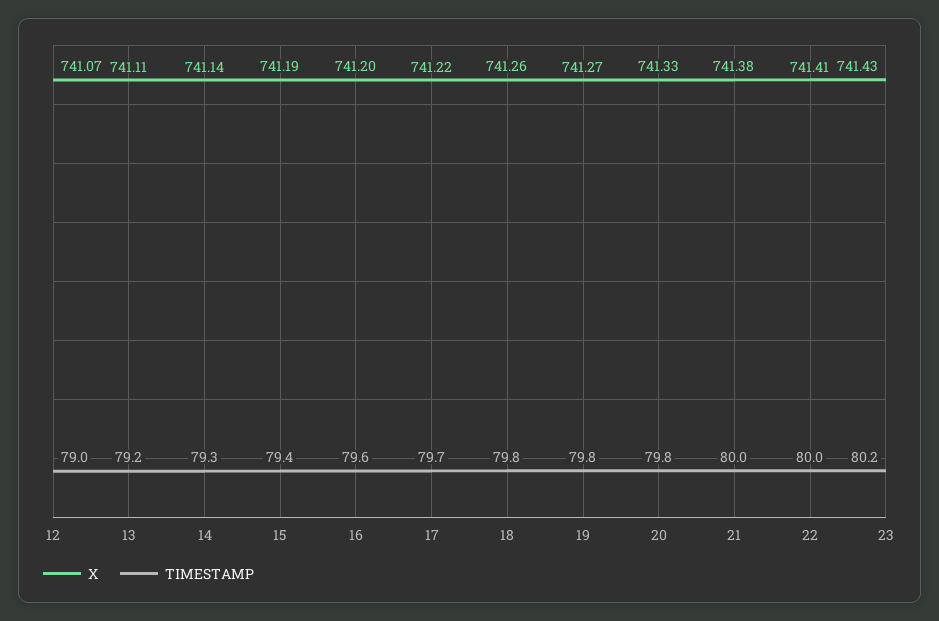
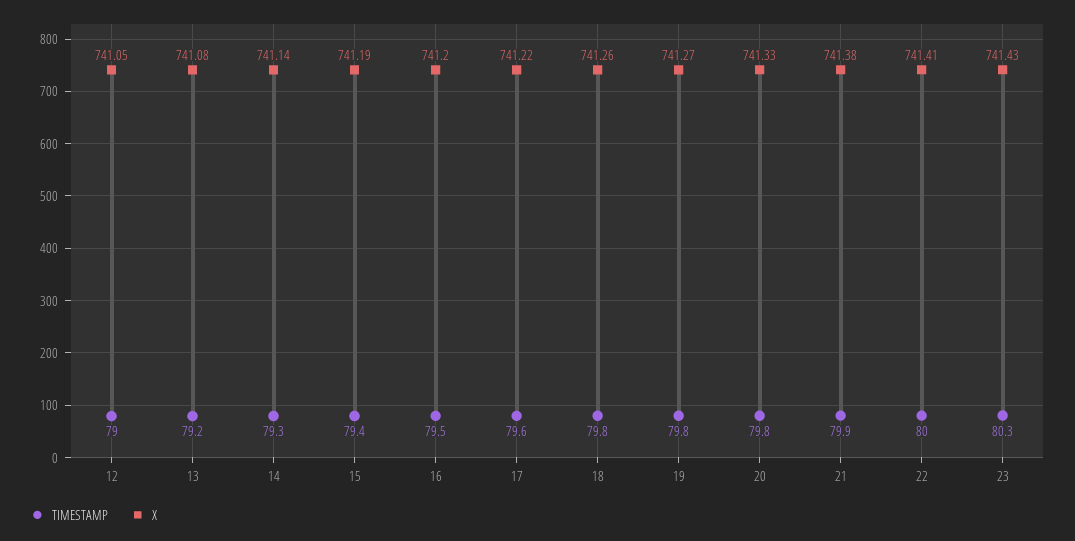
  {
    "X": {
-     "12": 741.07,
+     "12": 741.05,
-     "13": 741.11,
+     "13": 741.08,
      "14": 741.14,
      "15": 741.19,
      "16": 741.2,
      "17": 741.22,
      "18": 741.26,
      "19": 741.27,
      "20": 741.33,
      "21": 741.38,
      "22": 741.41,
      "23": 741.43
    },
    "TIMESTAMP": {
      "12": 79,
      "13": 79.2,
      "14": 79.3,
      "15": 79.4,
-     "16": 79.6,
+     "16": 79.5,
-     "17": 79.7,
+     "17": 79.6,
      "18": 79.8,
      "19": 79.8,
      "20": 79.8,
-     "21": 80,
+     "21": 79.9,
      "22": 80,
-     "23": 80.2
+     "23": 80.3
    }
  }

